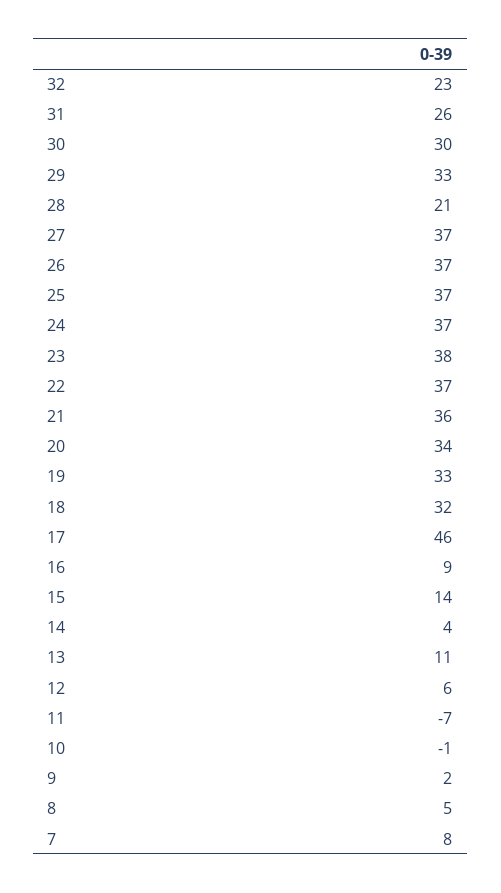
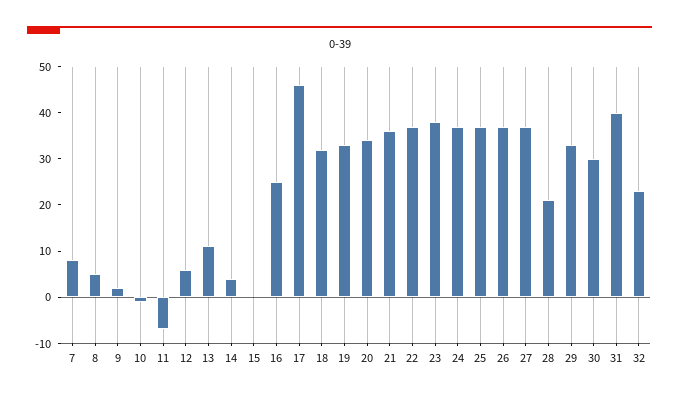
  {
    "32": 23,
-   "31": 26,
+   "31": 40,
    "30": 30,
    "29": 33,
    "28": 21,
    "27": 37,
    "26": 37,
    "25": 37,
    "24": 37,
    "23": 38,
    "22": 37,
    "21": 36,
    "20": 34,
    "19": 33,
    "18": 32,
    "17": 46,
-   "16": 9,
+   "16": 25,
-   "15": 14,
+   "15": 0,
    "14": 4,
    "13": 11,
    "12": 6,
    "11": -7,
    "10": -1,
    "9": 2,
    "8": 5,
    "7": 8
  }

